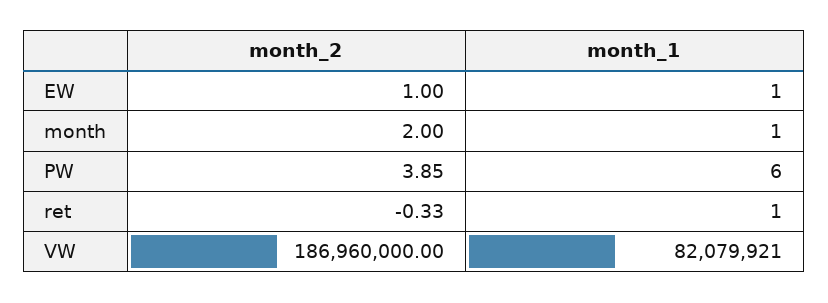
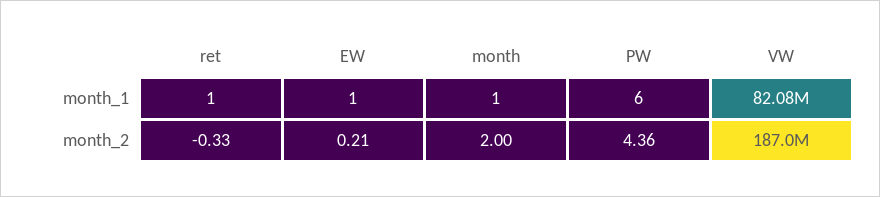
  {
    "month_2": {
-     "EW": 1,
+     "EW": 0.21,
      "month": 2,
-     "PW": 3.85,
+     "PW": 4.36,
      "ret": -0.33,
      "VW": 186960000
    },
    "month_1": {
      "EW": 1,
      "month": 1,
      "PW": 6,
      "ret": 1,
      "VW": 82079921
    }
  }

